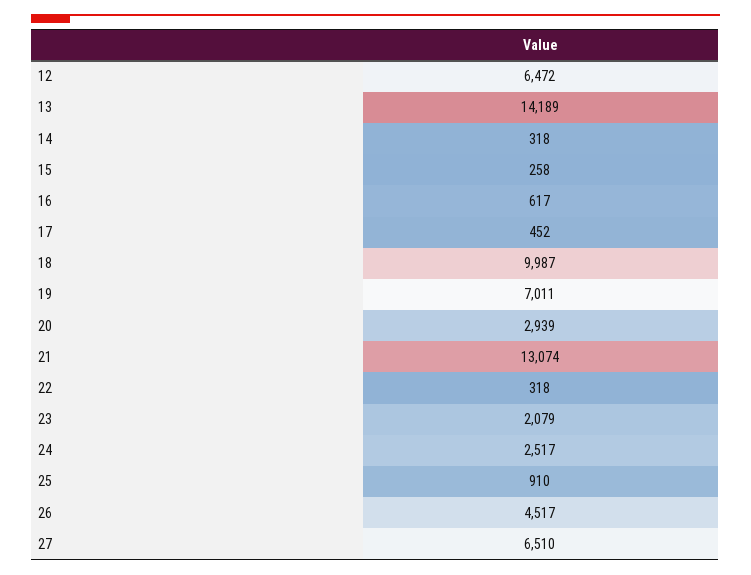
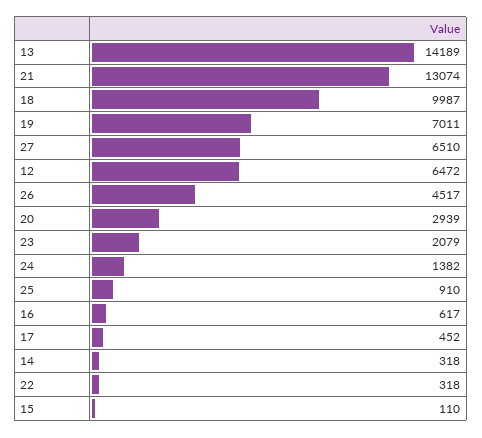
  {
    "12": 6472,
    "13": 14189,
    "14": 318,
-   "15": 258,
+   "15": 110,
    "16": 617,
    "17": 452,
    "18": 9987,
    "19": 7011,
    "20": 2939,
    "21": 13074,
    "22": 318,
    "23": 2079,
-   "24": 2517,
+   "24": 1382,
    "25": 910,
    "26": 4517,
    "27": 6510
  }

